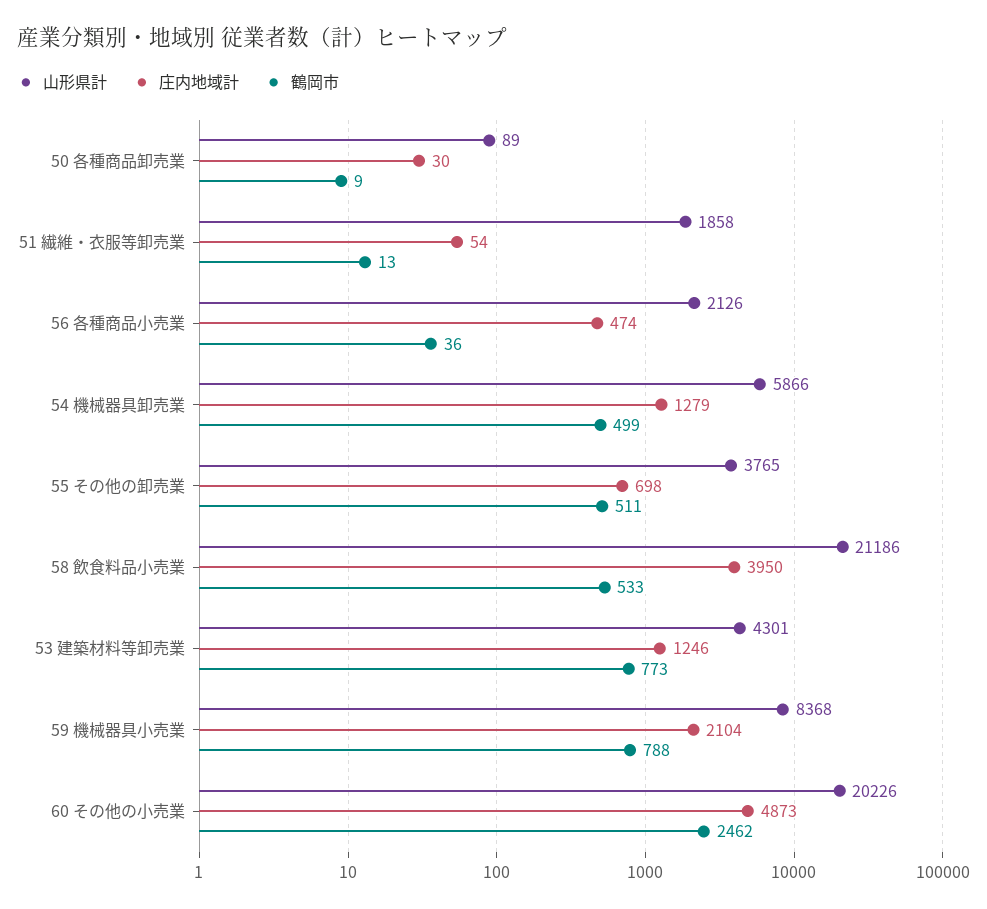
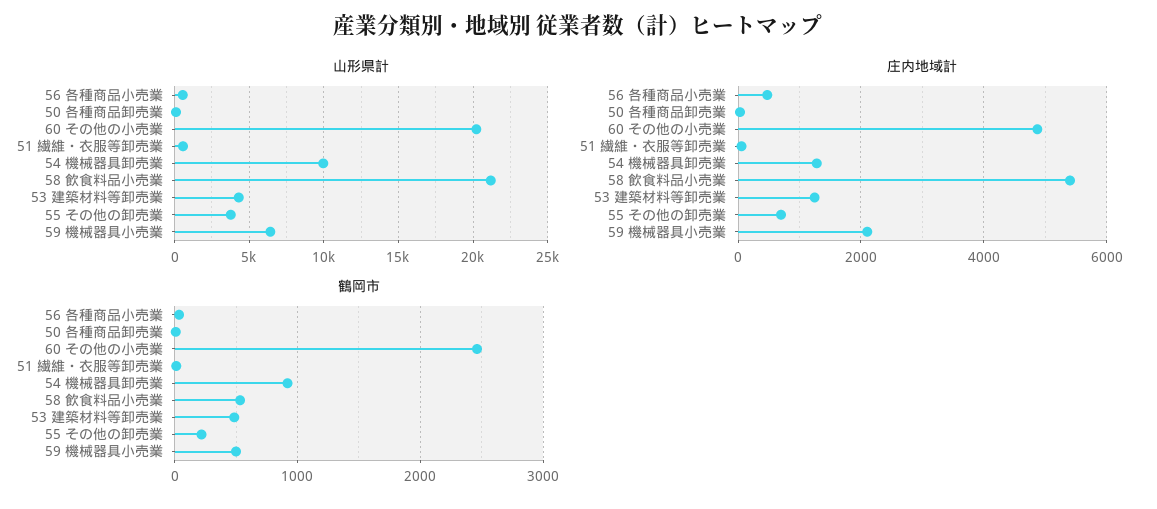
  {
    "山形県計": {
      "50 各種商品卸売業": 89,
-     "51 繊維・衣服等卸売業": 1858,
+     "51 繊維・衣服等卸売業": 500,
-     "56 各種商品小売業": 2126,
+     "56 各種商品小売業": 500,
-     "54 機械器具卸売業": 5866,
+     "54 機械器具卸売業": 10000,
      "55 その他の卸売業": 3765,
      "58 飲食料品小売業": 21186,
      "53 建築材料等卸売業": 4301,
-     "59 機械器具小売業": 8368,
+     "59 機械器具小売業": 6500,
      "60 その他の小売業": 20226
    },
    "庄内地域計": {
      "50 各種商品卸売業": 30,
      "51 繊維・衣服等卸売業": 54,
      "56 各種商品小売業": 474,
      "54 機械器具卸売業": 1279,
      "55 その他の卸売業": 698,
-     "58 飲食料品小売業": 3950,
+     "58 飲食料品小売業": 5400,
      "53 建築材料等卸売業": 1246,
      "59 機械器具小売業": 2104,
      "60 その他の小売業": 4873
    },
    "鶴岡市": {
      "50 各種商品卸売業": 9,
      "51 繊維・衣服等卸売業": 13,
      "56 各種商品小売業": 36,
-     "54 機械器具卸売業": 499,
+     "54 機械器具卸売業": 900,
-     "55 その他の卸売業": 511,
+     "55 その他の卸売業": 200,
      "58 飲食料品小売業": 533,
-     "53 建築材料等卸売業": 773,
+     "53 建築材料等卸売業": 500,
-     "59 機械器具小売業": 788,
+     "59 機械器具小売業": 500,
      "60 その他の小売業": 2462
    }
  }

